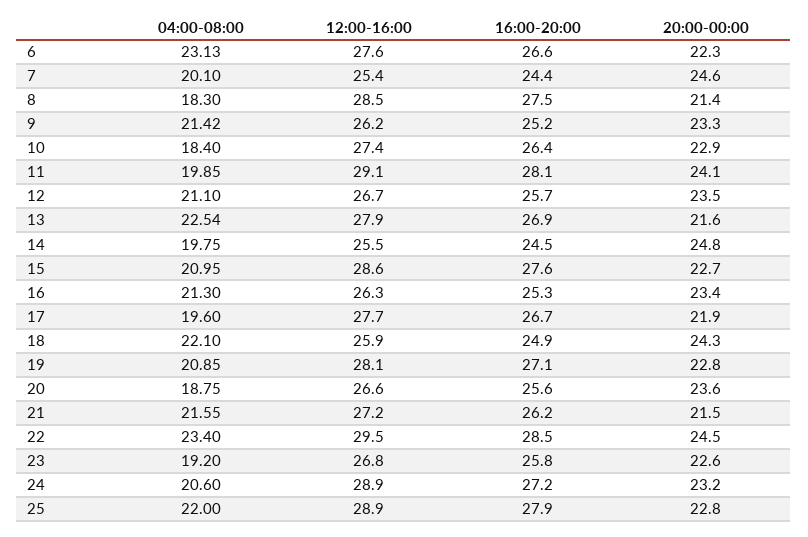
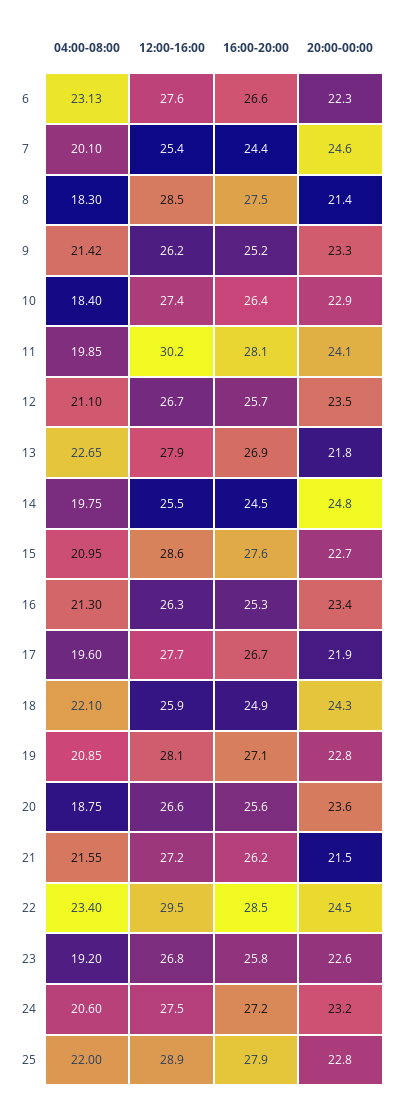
  {
    "04:00-08:00": {
      "6": 23.13,
      "7": 20.1,
      "8": 18.3,
      "9": 21.42,
      "10": 18.4,
      "11": 19.85,
      "12": 21.1,
-     "13": 22.54,
+     "13": 22.65,
      "14": 19.75,
      "15": 20.95,
      "16": 21.3,
      "17": 19.6,
      "18": 22.1,
      "19": 20.85,
      "20": 18.75,
      "21": 21.55,
      "22": 23.4,
      "23": 19.2,
      "24": 20.6,
      "25": 22
    },
    "12:00-16:00": {
      "6": 27.6,
      "7": 25.4,
      "8": 28.5,
      "9": 26.2,
      "10": 27.4,
-     "11": 29.1,
+     "11": 30.2,
      "12": 26.7,
      "13": 27.9,
      "14": 25.5,
      "15": 28.6,
      "16": 26.3,
      "17": 27.7,
      "18": 25.9,
      "19": 28.1,
      "20": 26.6,
      "21": 27.2,
      "22": 29.5,
      "23": 26.8,
-     "24": 28.9,
+     "24": 27.5,
      "25": 28.9
    },
    "16:00-20:00": {
      "6": 26.6,
      "7": 24.4,
      "8": 27.5,
      "9": 25.2,
      "10": 26.4,
      "11": 28.1,
      "12": 25.7,
      "13": 26.9,
      "14": 24.5,
      "15": 27.6,
      "16": 25.3,
      "17": 26.7,
      "18": 24.9,
      "19": 27.1,
      "20": 25.6,
      "21": 26.2,
      "22": 28.5,
      "23": 25.8,
      "24": 27.2,
      "25": 27.9
    },
    "20:00-00:00": {
      "6": 22.3,
      "7": 24.6,
      "8": 21.4,
      "9": 23.3,
      "10": 22.9,
      "11": 24.1,
      "12": 23.5,
-     "13": 21.6,
+     "13": 21.8,
      "14": 24.8,
      "15": 22.7,
      "16": 23.4,
      "17": 21.9,
      "18": 24.3,
      "19": 22.8,
      "20": 23.6,
      "21": 21.5,
      "22": 24.5,
      "23": 22.6,
      "24": 23.2,
      "25": 22.8
    }
  }

